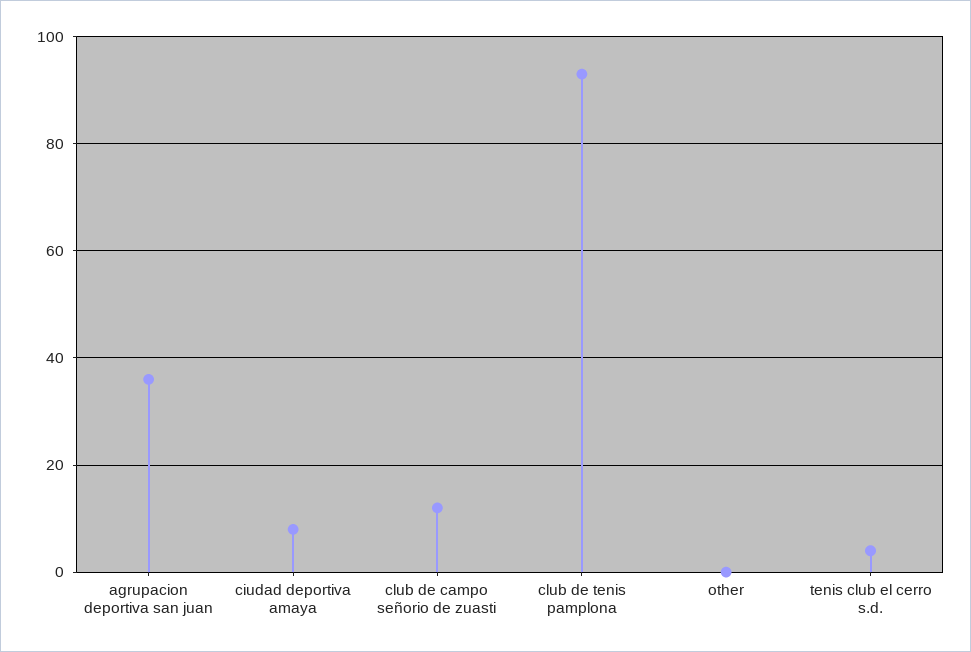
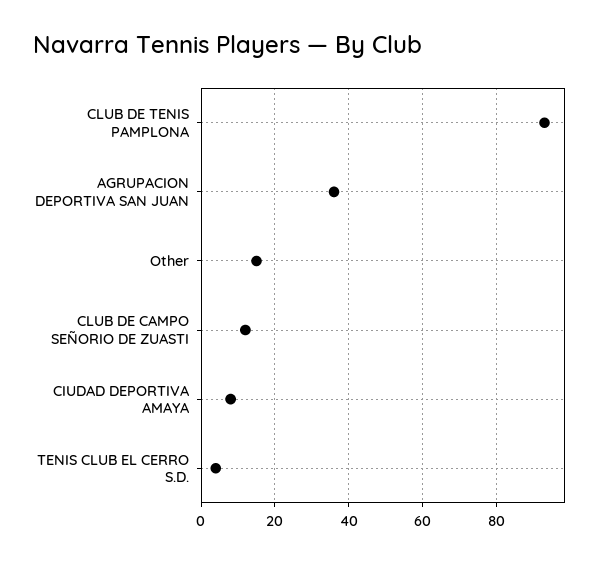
  {
    "agrupacion deportiva san juan": 35,
    "ciudad deportiva amaya": 10,
    "club de campo señorio de zuasti": 10,
    "club de tenis pamplona": 95,
-   "other": 0,
+   "other": 15,
    "tenis club el cerro s.d.": 5
  }

